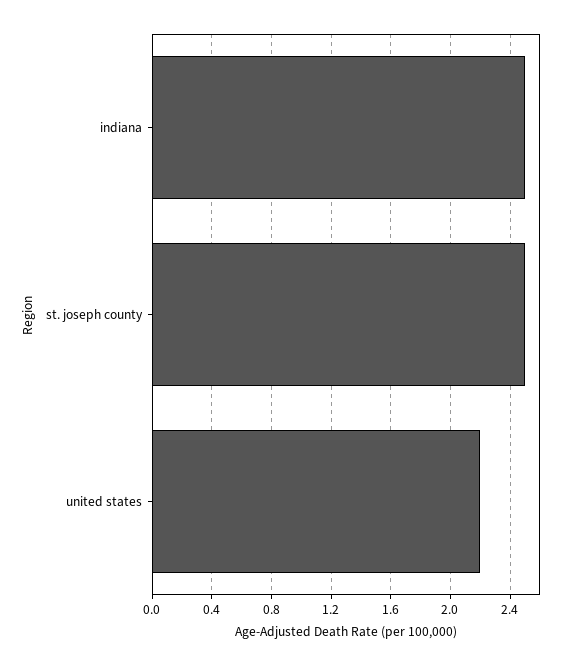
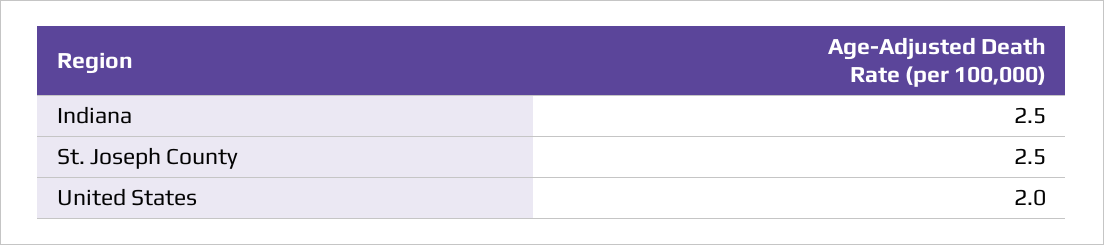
  {
    "indiana": 2.5,
    "st. joseph county": 2.5,
-   "united states": 2.2
+   "united states": 2
  }

